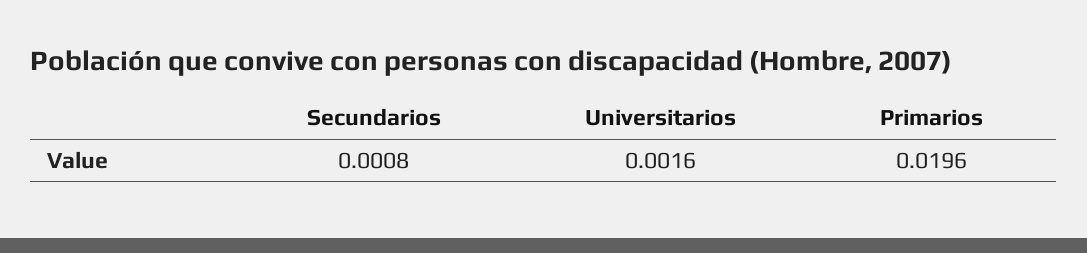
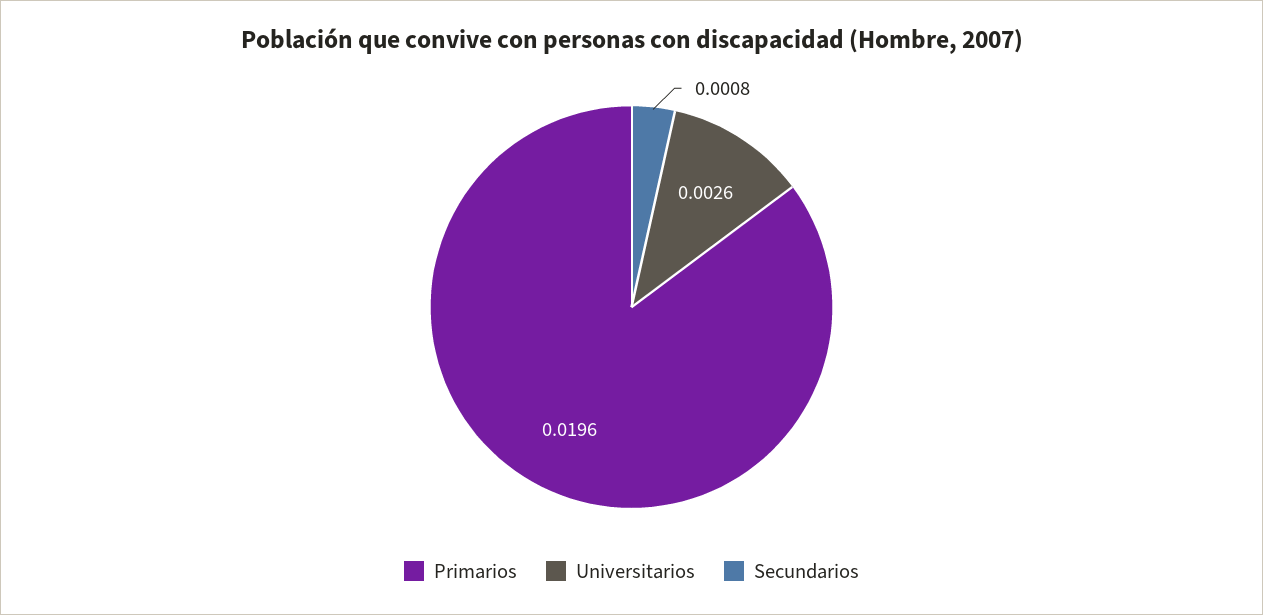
  {
    "Secundarios": 0.0008,
-   "Universitarios": 0.0016,
+   "Universitarios": 0.0026,
    "Primarios": 0.0196
  }

